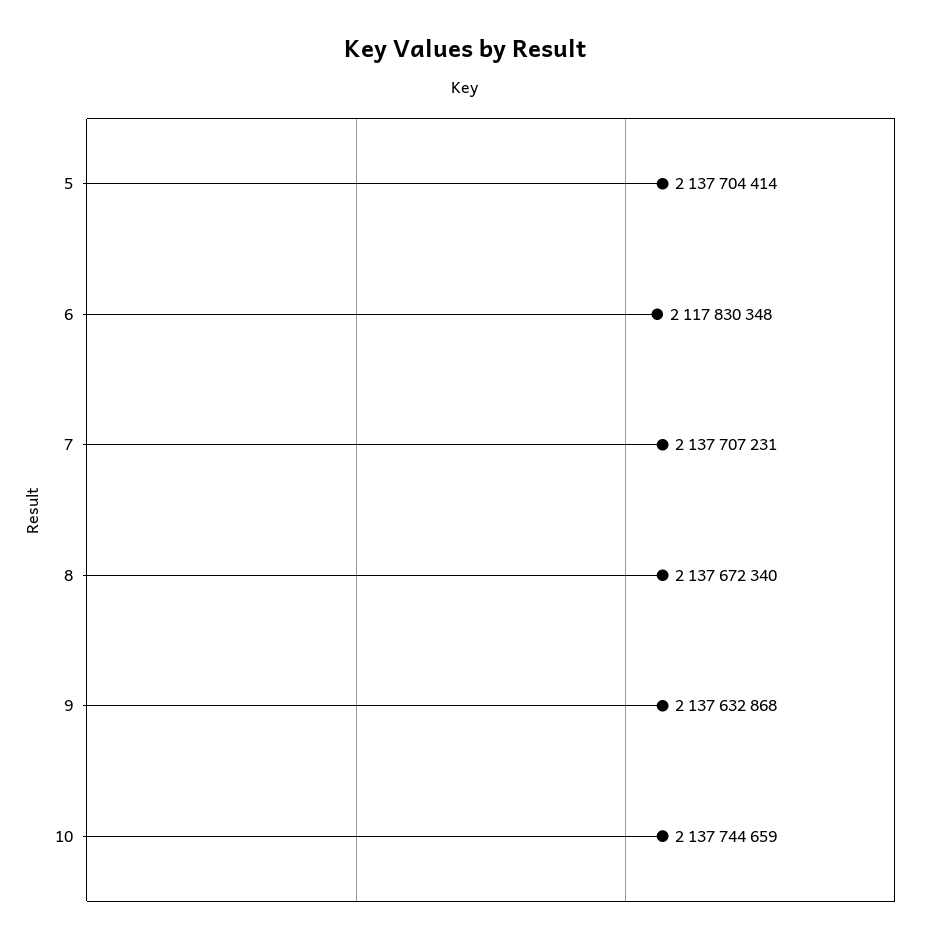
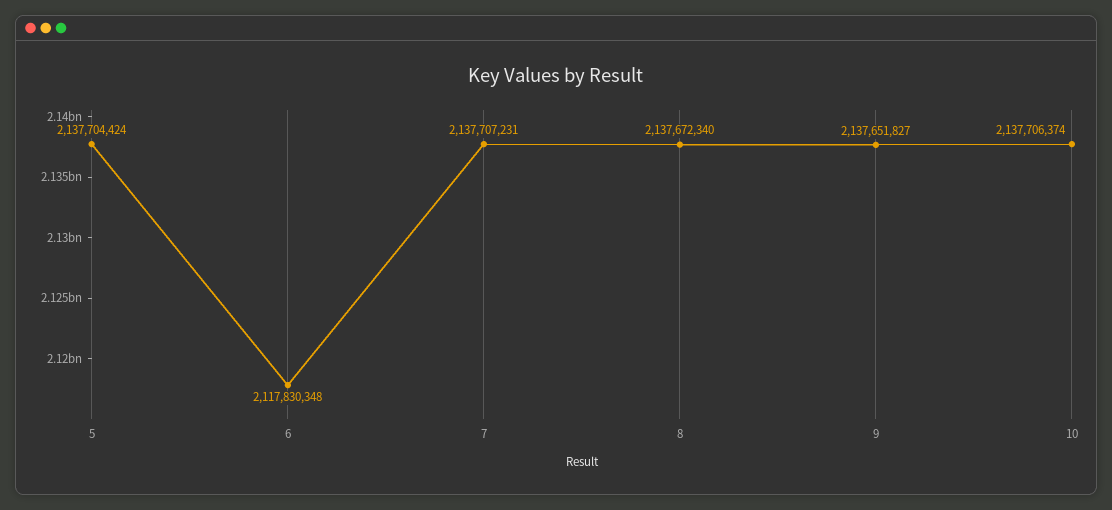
  {
-   "5": 2137704414,
+   "5": 2137704424,
    "6": 2117830348,
    "7": 2137707231,
    "8": 2137672340,
-   "9": 2137632868,
+   "9": 2137651827,
-   "10": 2137744659
+   "10": 2137706374
  }

